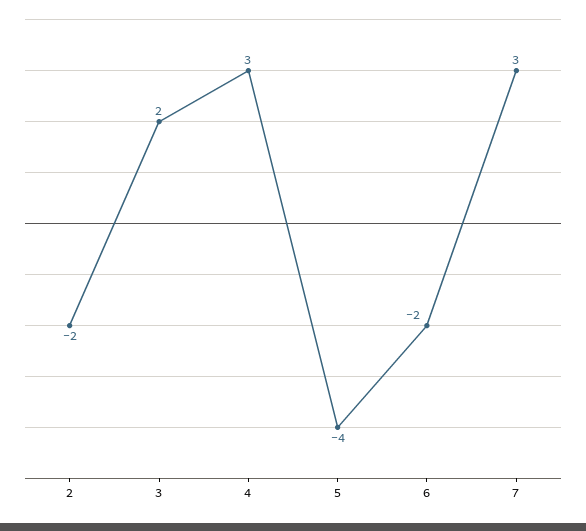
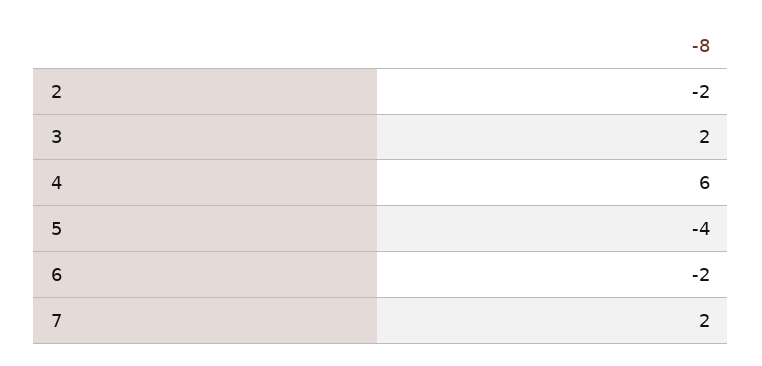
  {
    "2": -2,
    "3": 2,
-   "4": 3,
+   "4": 6,
    "5": -4,
    "6": -2,
-   "7": 3
+   "7": 2
  }

